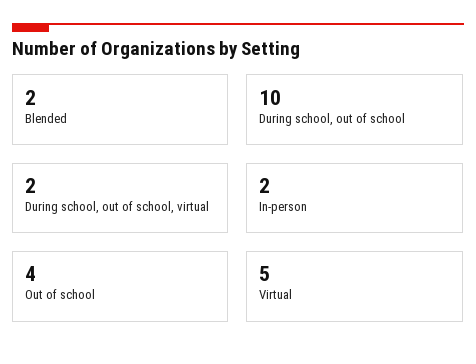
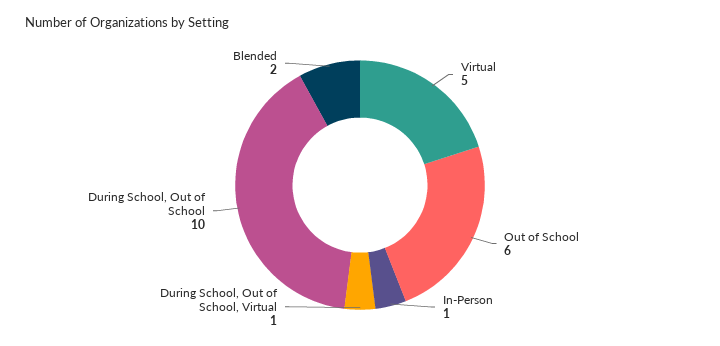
  {
    "Blended": 2,
    "During school, out of school": 10,
-   "During school, out of school, virtual": 2,
+   "During school, out of school, virtual": 1,
-   "In-person": 2,
+   "In-person": 1,
-   "Out of school": 4,
+   "Out of school": 6,
    "Virtual": 5
  }

